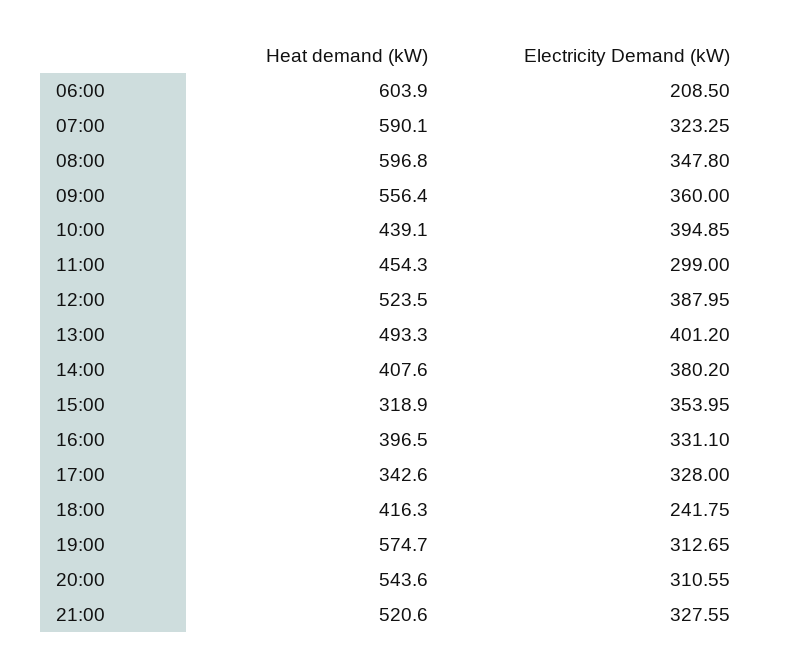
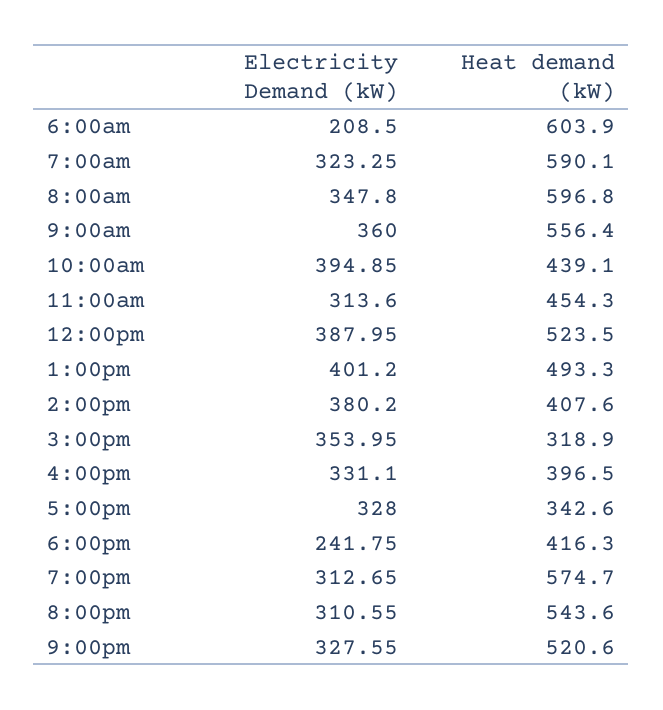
  {
    "Heat demand (kW)": {
      "06:00": 603.9,
      "07:00": 590.1,
      "08:00": 596.8,
      "09:00": 556.4,
      "10:00": 439.1,
      "11:00": 454.3,
      "12:00": 523.5,
      "13:00": 493.3,
      "14:00": 407.6,
      "15:00": 318.9,
      "16:00": 396.5,
      "17:00": 342.6,
      "18:00": 416.3,
      "19:00": 574.7,
      "20:00": 543.6,
      "21:00": 520.6
    },
    "Electricity Demand (kW)": {
      "06:00": 208.5,
      "07:00": 323.25,
      "08:00": 347.8,
      "09:00": 360,
      "10:00": 394.85,
-     "11:00": 299,
+     "11:00": 313.6,
      "12:00": 387.95,
      "13:00": 401.2,
      "14:00": 380.2,
      "15:00": 353.95,
      "16:00": 331.1,
      "17:00": 328,
      "18:00": 241.75,
      "19:00": 312.65,
      "20:00": 310.55,
      "21:00": 327.55
    }
  }

